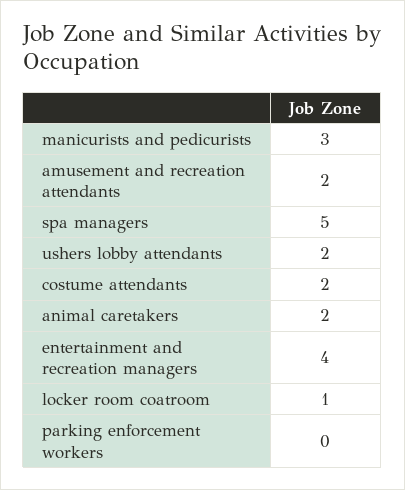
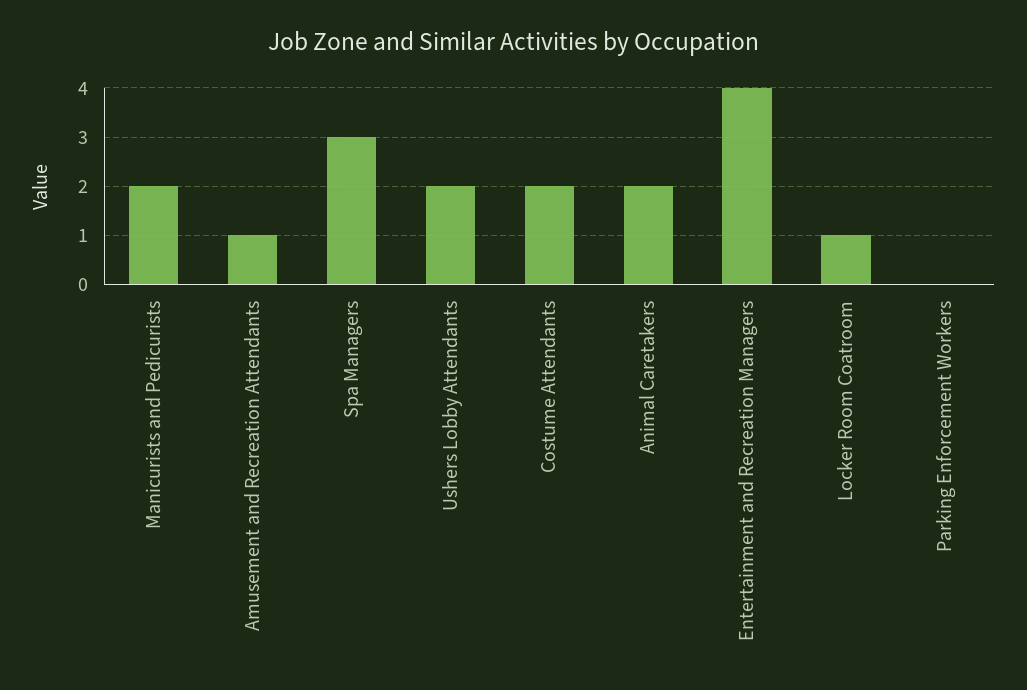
  {
-   "manicurists and pedicurists": 3,
+   "manicurists and pedicurists": 2,
-   "amusement and recreation attendants": 2,
+   "amusement and recreation attendants": 1,
-   "spa managers": 5,
+   "spa managers": 3,
    "ushers lobby attendants": 2,
    "costume attendants": 2,
    "animal caretakers": 2,
    "entertainment and recreation managers": 4,
    "locker room coatroom": 1,
    "parking enforcement workers": 0
  }

